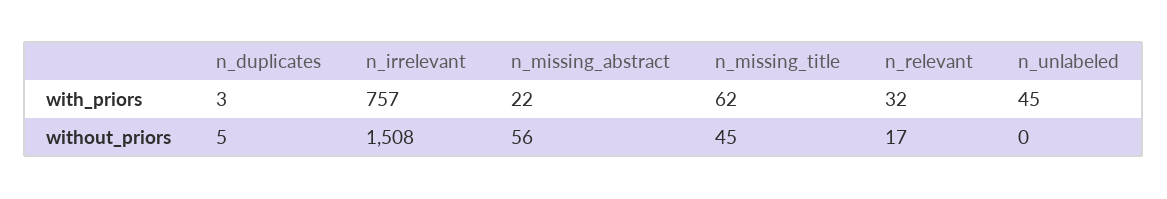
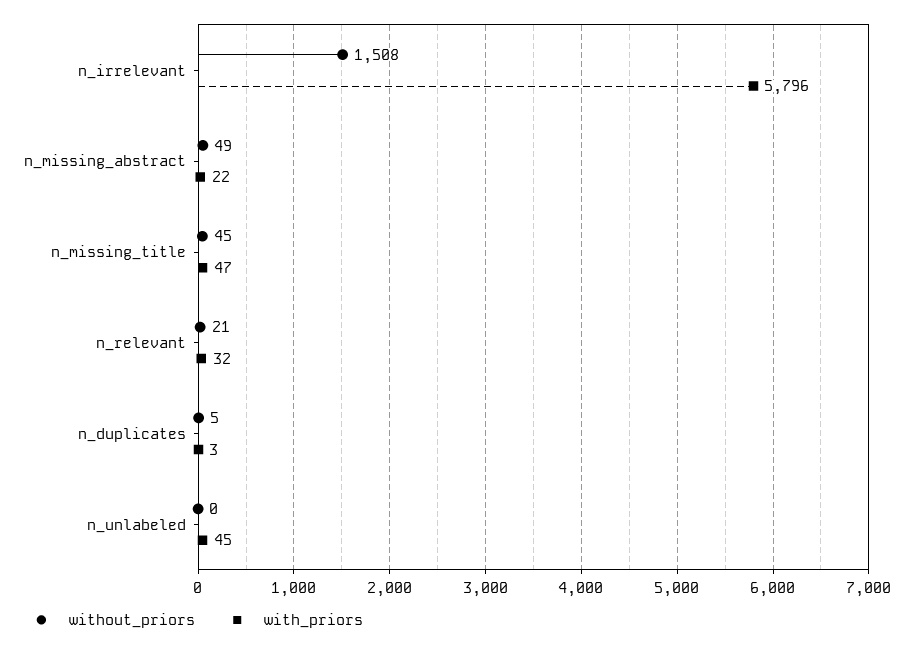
  {
    "with_priors": {
      "n_duplicates": 3,
-     "n_irrelevant": 757,
+     "n_irrelevant": 5796,
      "n_missing_abstract": 22,
-     "n_missing_title": 62,
+     "n_missing_title": 47,
      "n_relevant": 32,
      "n_unlabeled": 45
    },
    "without_priors": {
      "n_duplicates": 5,
      "n_irrelevant": 1508,
-     "n_missing_abstract": 56,
+     "n_missing_abstract": 49,
      "n_missing_title": 45,
-     "n_relevant": 17,
+     "n_relevant": 21,
      "n_unlabeled": 0
    }
  }

